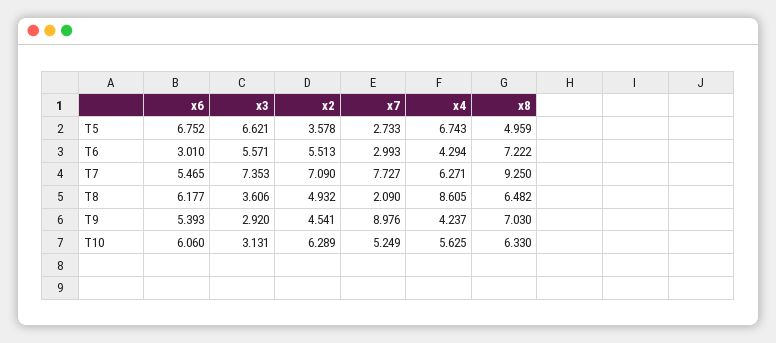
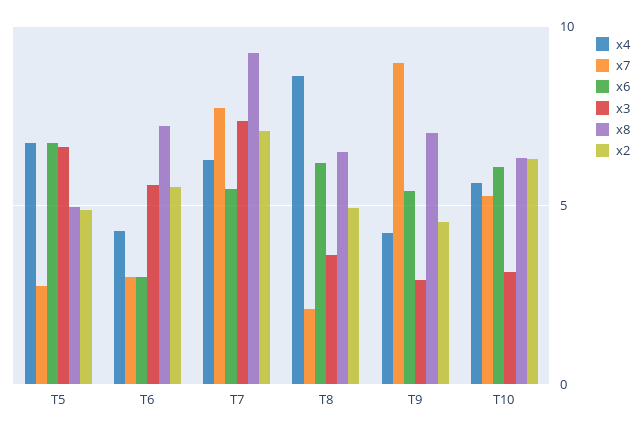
  {
    "x6": {
      "T5": 6.752,
      "T6": 3.01,
      "T7": 5.465,
      "T8": 6.177,
      "T9": 5.393,
      "T10": 6.06
    },
    "x3": {
      "T5": 6.621,
      "T6": 5.571,
      "T7": 7.353,
      "T8": 3.606,
      "T9": 2.92,
      "T10": 3.131
    },
    "x2": {
-     "T5": 3.578,
+     "T5": 5,
      "T6": 5.513,
      "T7": 7.09,
      "T8": 4.932,
      "T9": 4.541,
      "T10": 6.289
    },
    "x7": {
      "T5": 2.733,
      "T6": 2.993,
      "T7": 7.727,
      "T8": 2.09,
      "T9": 8.976,
      "T10": 5.249
    },
    "x4": {
      "T5": 6.743,
      "T6": 4.294,
      "T7": 6.271,
      "T8": 8.605,
      "T9": 4.237,
      "T10": 5.625
    },
    "x8": {
      "T5": 4.959,
      "T6": 7.222,
      "T7": 9.25,
      "T8": 6.482,
      "T9": 7.03,
      "T10": 6.33
    }
  }

